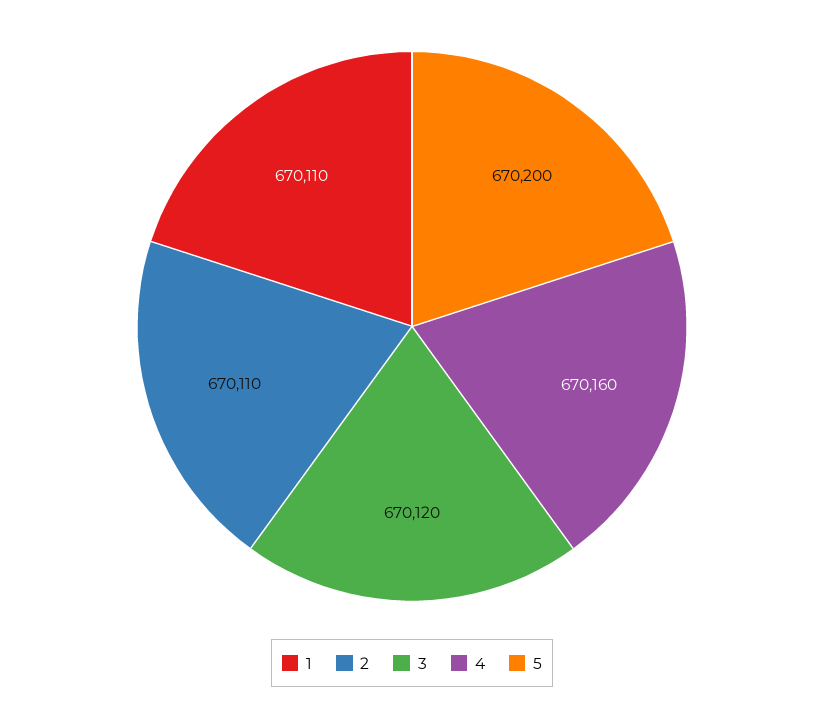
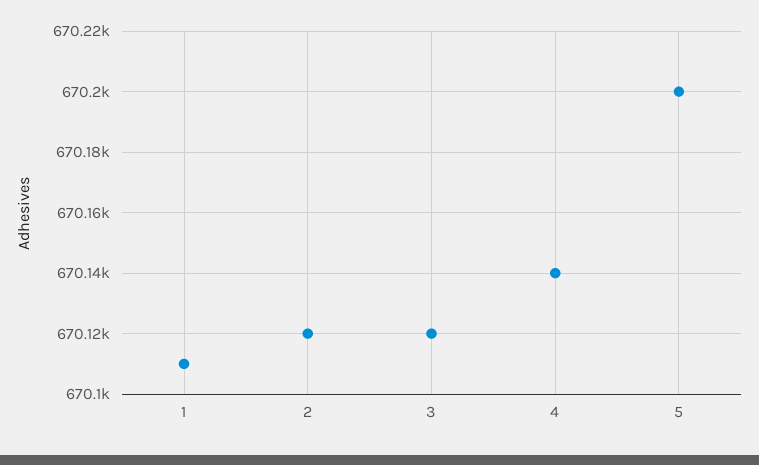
  {
    "1": 670110,
-   "2": 670110,
+   "2": 670120,
    "3": 670120,
-   "4": 670160,
+   "4": 670140,
    "5": 670200
  }

